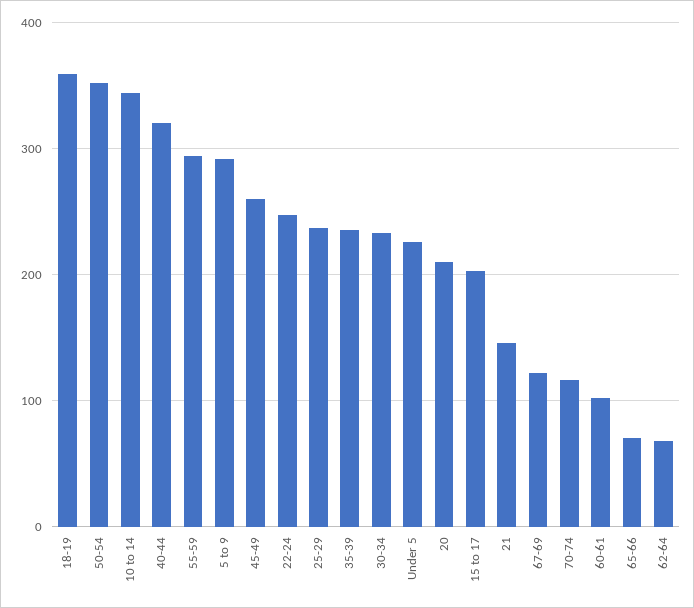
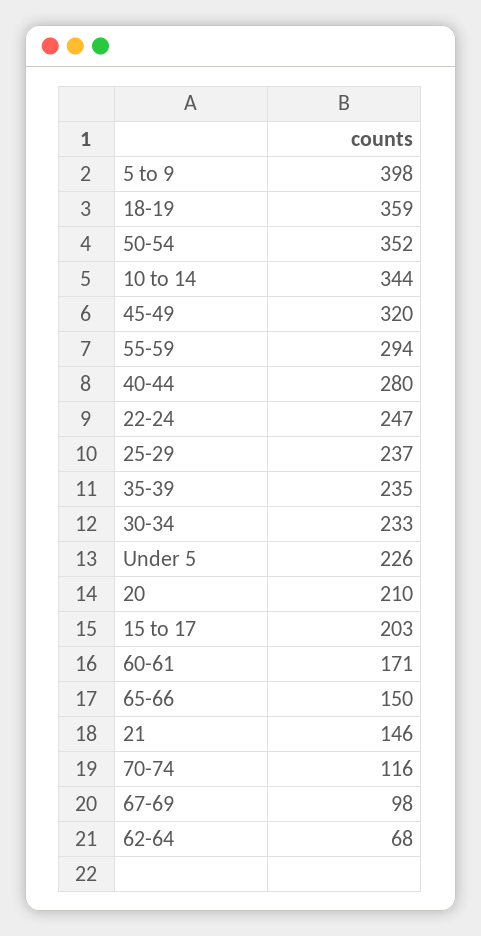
  {
    "18-19": 359,
    "50-54": 352,
    "10 to 14": 344,
-   "40-44": 320,
+   "40-44": 280,
    "55-59": 294,
-   "5 to 9": 290,
+   "5 to 9": 398,
-   "45-49": 260,
+   "45-49": 320,
    "22-24": 247,
    "25-29": 237,
    "35-39": 235,
    "30-34": 233,
    "Under 5": 226,
    "20": 210,
    "15 to 17": 203,
    "21": 146,
-   "67-69": 120,
+   "67-69": 98,
    "70-74": 116,
-   "60-61": 100,
+   "60-61": 171,
-   "65-66": 70,
+   "65-66": 150,
    "62-64": 68
  }

